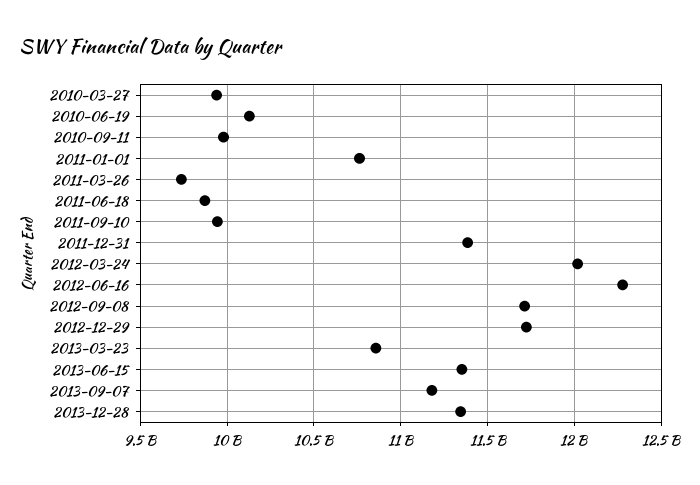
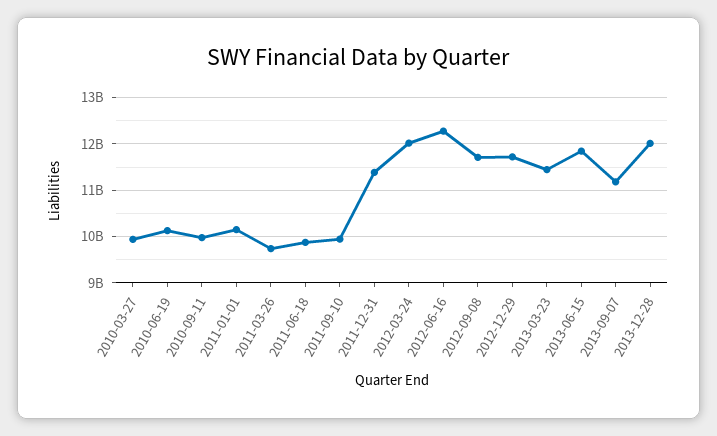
  {
    "2010-03-27": 9950000000,
    "2010-06-19": 10150000000,
    "2010-09-11": 10000000000,
-   "2011-01-01": 10750000000,
+   "2011-01-01": 10200000000,
    "2011-03-26": 9750000000,
    "2011-06-18": 9850000000,
    "2011-09-10": 9950000000,
    "2011-12-31": 11400000000,
    "2012-03-24": 12000000000,
    "2012-06-16": 12300000000,
    "2012-09-08": 11700000000,
    "2012-12-29": 11700000000,
-   "2013-03-23": 10850000000,
+   "2013-03-23": 11400000000,
-   "2013-06-15": 11350000000,
+   "2013-06-15": 11800000000,
    "2013-09-07": 11200000000,
-   "2013-12-28": 11350000000
+   "2013-12-28": 12000000000
  }

